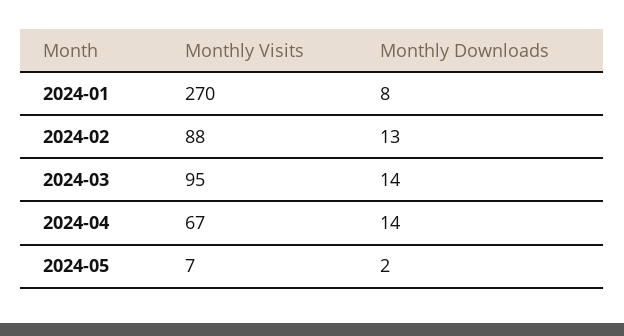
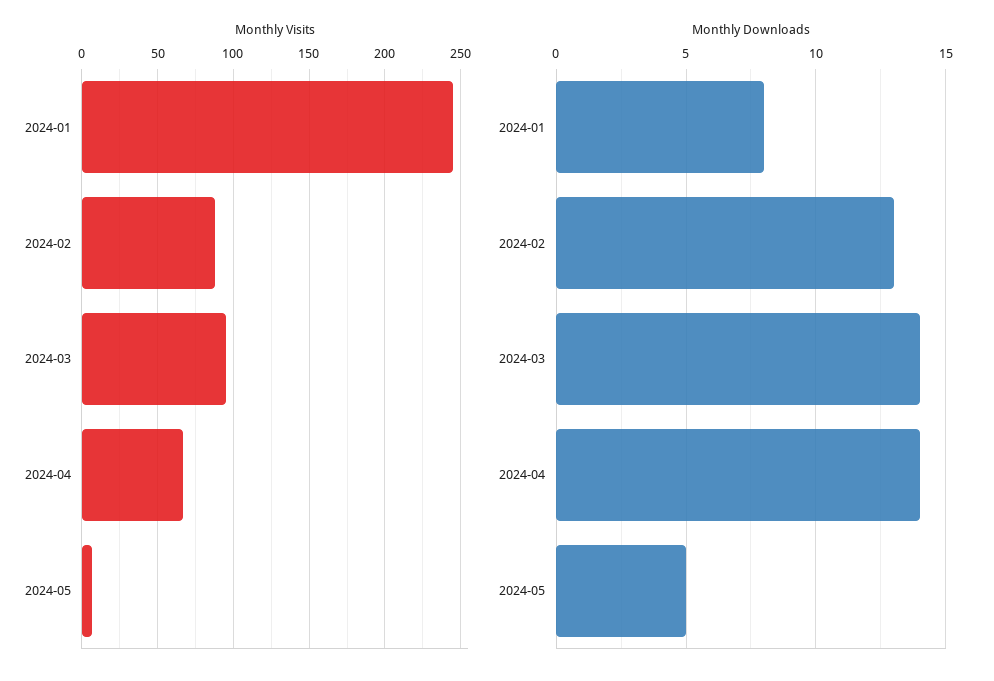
  {
    "Monthly Visits": {
-     "2024-01": 270,
+     "2024-01": 245,
      "2024-02": 88,
      "2024-03": 95,
      "2024-04": 67,
      "2024-05": 7
    },
    "Monthly Downloads": {
      "2024-01": 8,
      "2024-02": 13,
      "2024-03": 14,
      "2024-04": 14,
-     "2024-05": 2
+     "2024-05": 5
    }
  }

